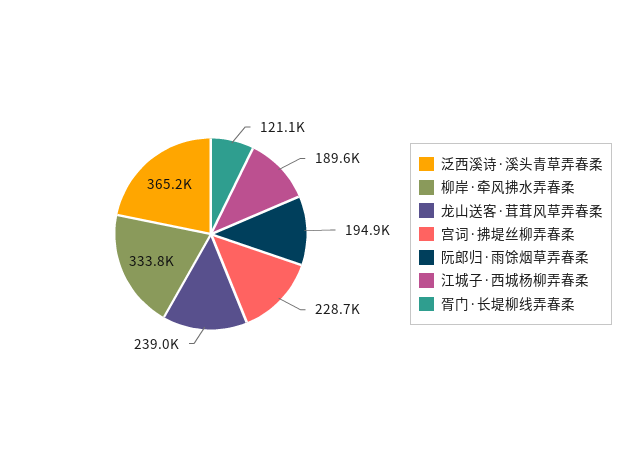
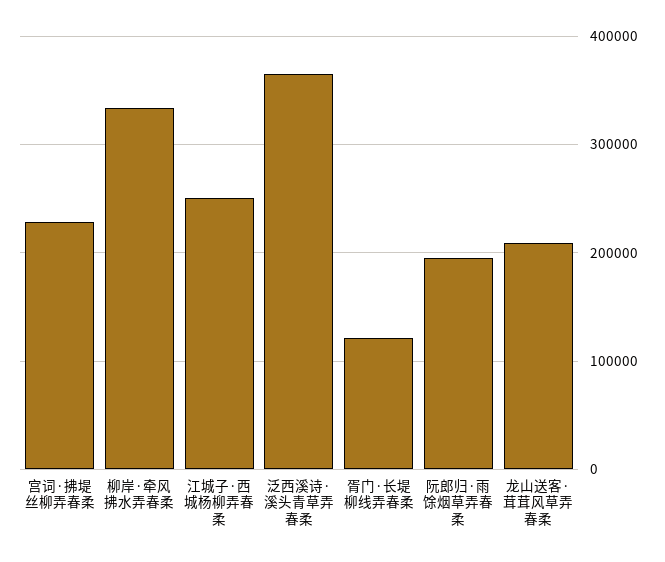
  {
    "泛西溪诗·溪头青草弄春柔": 365200,
    "柳岸·牵风拂水弄春柔": 333800,
-   "龙山送客·茸茸风草弄春柔": 239000,
+   "龙山送客·茸茸风草弄春柔": 210000,
    "宫词·拂堤丝柳弄春柔": 228700,
    "阮郎归·雨馀烟草弄春柔": 194900,
-   "江城子·西城杨柳弄春柔": 189600,
+   "江城子·西城杨柳弄春柔": 250000,
    "胥门·长堤柳线弄春柔": 121100
  }

